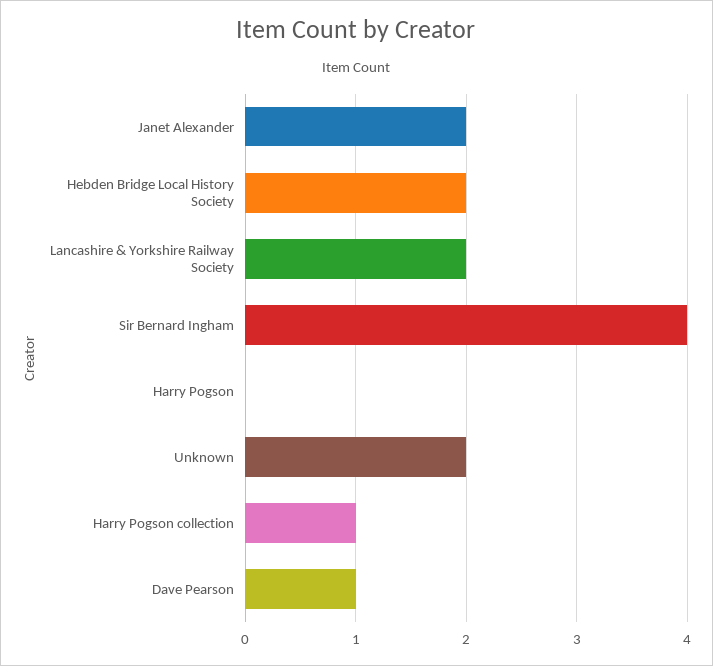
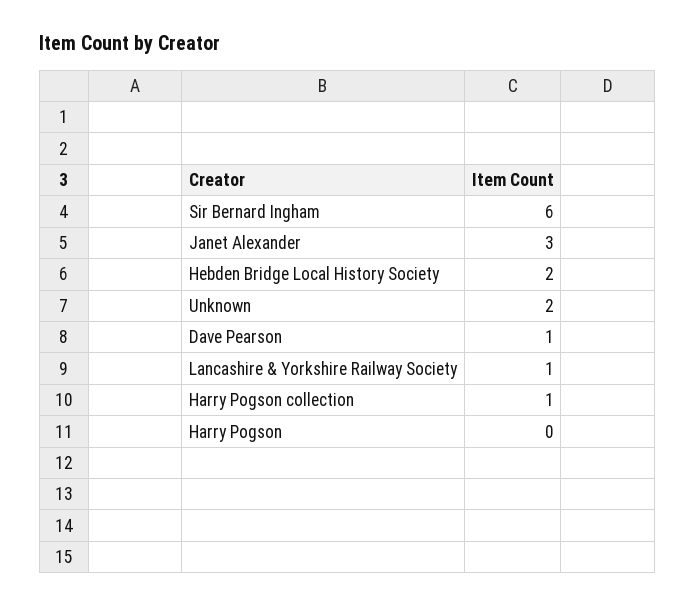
  {
-   "Janet Alexander": 2,
+   "Janet Alexander": 3,
    "Hebden Bridge Local History Society": 2,
-   "Lancashire & Yorkshire Railway Society": 2,
+   "Lancashire & Yorkshire Railway Society": 1,
-   "Sir Bernard Ingham": 4,
+   "Sir Bernard Ingham": 6,
    "Harry Pogson": 0,
    "Unknown": 2,
    "Harry Pogson collection": 1,
    "Dave Pearson": 1
  }

